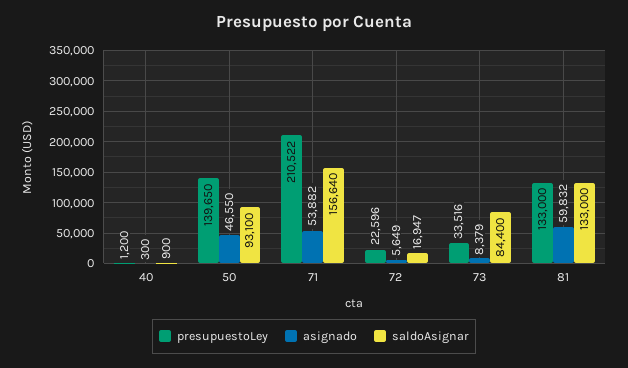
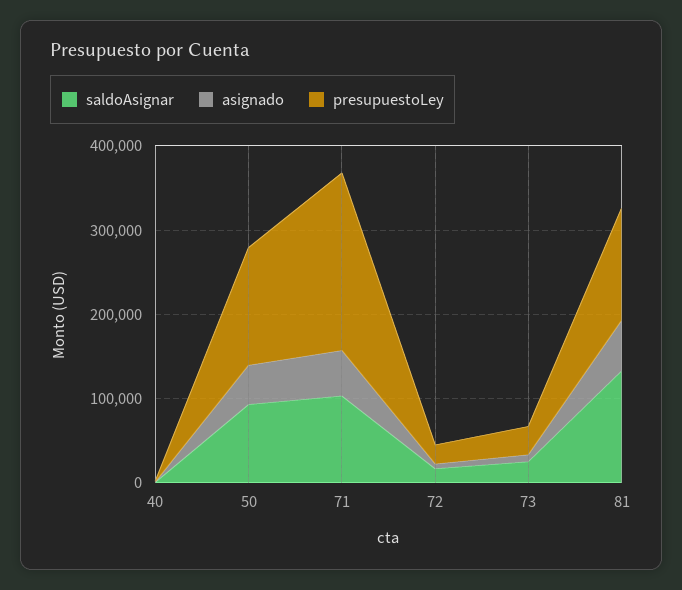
  {
    "presupuestoLey": {
      "40": 1200,
      "50": 139650,
      "71": 210522,
      "72": 22596,
      "73": 33516,
      "81": 133000
    },
    "asignado": {
      "40": 300,
      "50": 46550,
      "71": 53882,
      "72": 5649,
      "73": 8379,
      "81": 59832
    },
    "saldoAsignar": {
      "40": 900,
      "50": 93100,
-     "71": 156640,
+     "71": 100000,
      "72": 16947,
-     "73": 84400,
+     "73": 20000,
      "81": 133000
    }
  }

